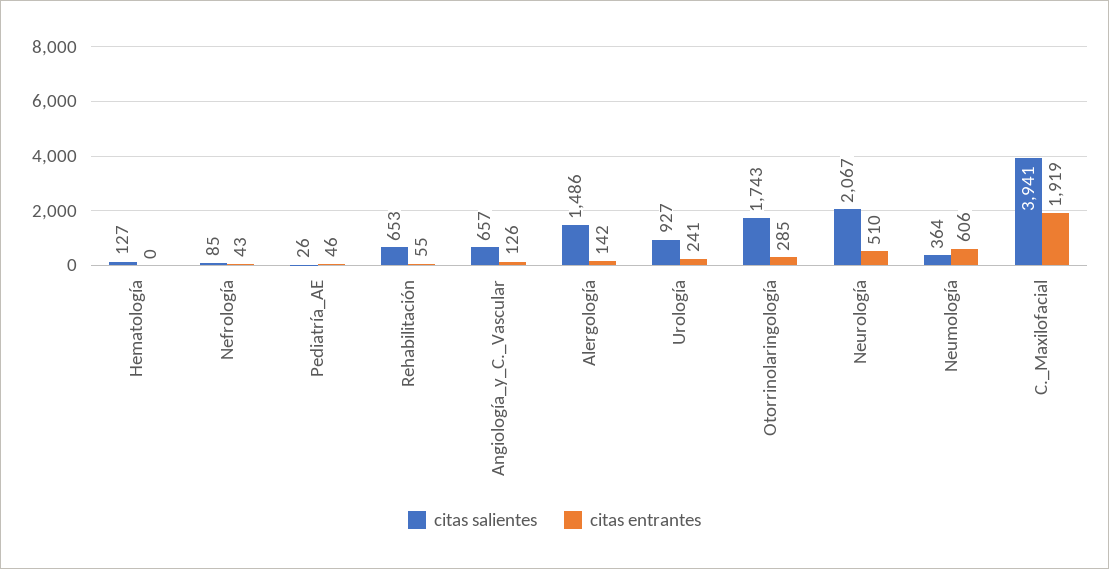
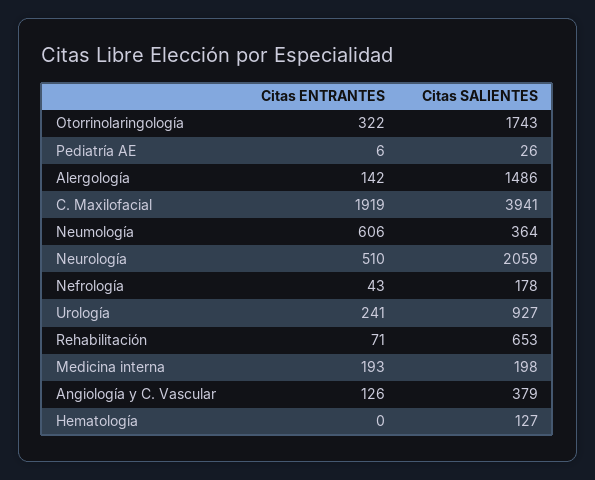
  {
    "citas salientes": {
      "Hematología": 127,
-     "Nefrología": 85,
+     "Nefrología": 178,
      "Pediatría_AE": 26,
      "Rehabilitación": 653,
-     "Angiología_y_C._Vascular": 657,
+     "Angiología_y_C._Vascular": 379,
      "Alergología": 1486,
      "Urología": 927,
      "Otorrinolaringología": 1743,
-     "Neurología": 2067,
+     "Neurología": 2059,
      "Neumología": 364,
-     "C._Maxilofacial": 3941
+     "C._Maxilofacial": 3941,
+     "Medicina interna": 198
    },
    "citas entrantes": {
      "Hematología": 0,
      "Nefrología": 43,
-     "Pediatría_AE": 46,
+     "Pediatría_AE": 6,
-     "Rehabilitación": 55,
+     "Rehabilitación": 71,
      "Angiología_y_C._Vascular": 126,
      "Alergología": 142,
      "Urología": 241,
-     "Otorrinolaringología": 285,
+     "Otorrinolaringología": 322,
      "Neurología": 510,
      "Neumología": 606,
-     "C._Maxilofacial": 1919
+     "C._Maxilofacial": 1919,
+     "Medicina interna": 193
    }
  }

